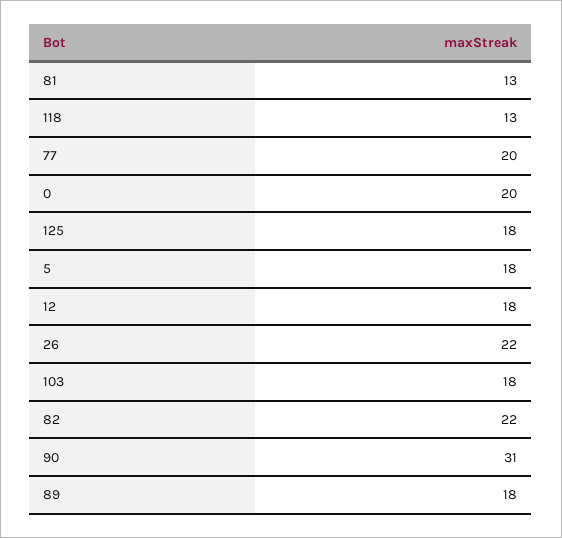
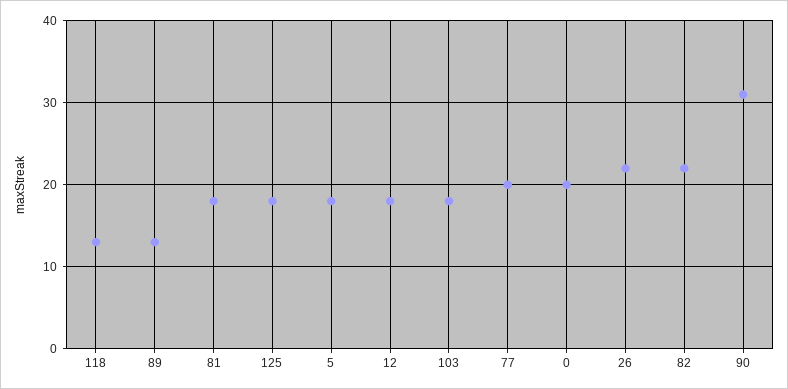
  {
-   "81": 13,
+   "81": 18,
    "118": 13,
    "77": 20,
    "0": 20,
    "125": 18,
    "5": 18,
    "12": 18,
    "26": 22,
    "103": 18,
    "82": 22,
    "90": 31,
-   "89": 18
+   "89": 13
  }

